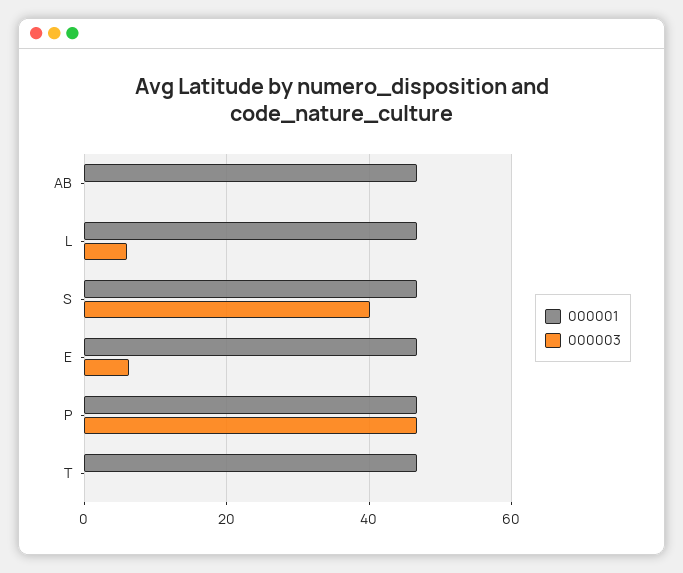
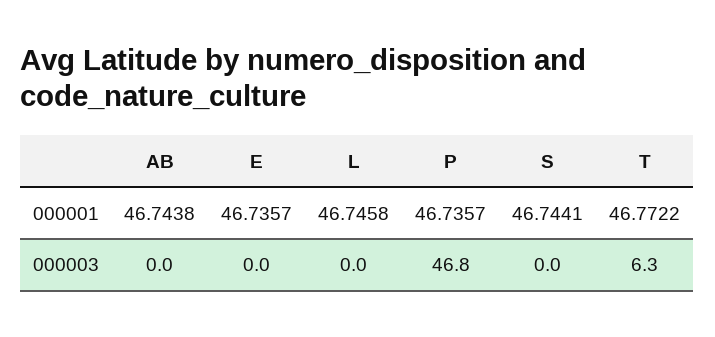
  {
    "000001": {
      "AB": 46.7438,
      "L": 46.7458,
      "S": 46.7441,
      "E": 46.7357,
      "P": 46.7357,
      "T": 46.7722
    },
    "000003": {
      "AB": 0,
-     "L": 6,
+     "L": 0,
-     "S": 40,
+     "S": 0,
-     "E": 6,
+     "E": 0,
      "P": 46.8,
-     "T": 0
+     "T": 6.3
    }
  }

